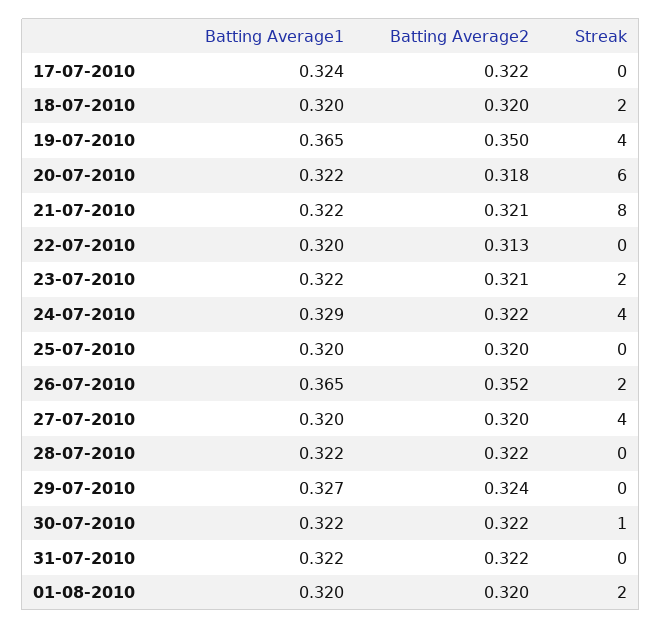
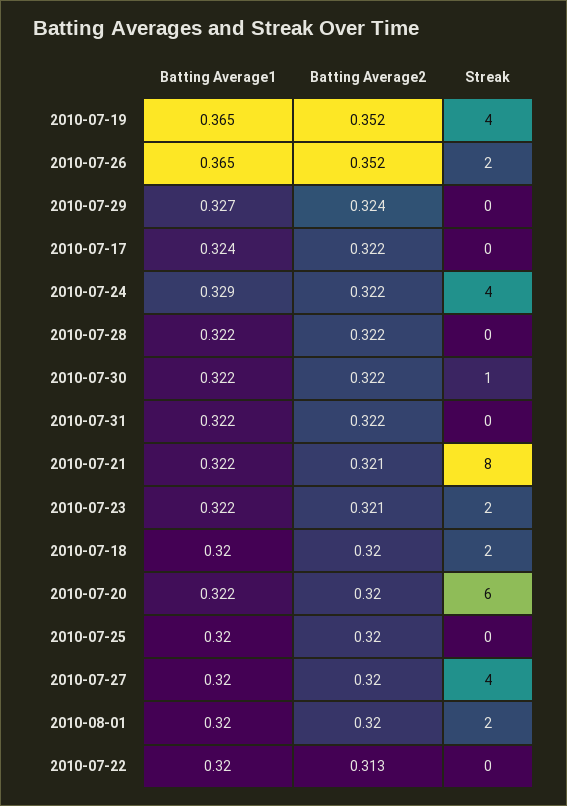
  {
    "Batting Average1": {
      "17-07-2010": 0.324,
      "18-07-2010": 0.32,
      "19-07-2010": 0.365,
      "20-07-2010": 0.322,
      "21-07-2010": 0.322,
      "22-07-2010": 0.32,
      "23-07-2010": 0.322,
      "24-07-2010": 0.329,
      "25-07-2010": 0.32,
      "26-07-2010": 0.365,
      "27-07-2010": 0.32,
      "28-07-2010": 0.322,
      "29-07-2010": 0.327,
      "30-07-2010": 0.322,
      "31-07-2010": 0.322,
      "01-08-2010": 0.32
    },
    "Batting Average2": {
      "17-07-2010": 0.322,
      "18-07-2010": 0.32,
-     "19-07-2010": 0.35,
+     "19-07-2010": 0.352,
-     "20-07-2010": 0.318,
+     "20-07-2010": 0.32,
      "21-07-2010": 0.321,
      "22-07-2010": 0.313,
      "23-07-2010": 0.321,
      "24-07-2010": 0.322,
      "25-07-2010": 0.32,
      "26-07-2010": 0.352,
      "27-07-2010": 0.32,
      "28-07-2010": 0.322,
      "29-07-2010": 0.324,
      "30-07-2010": 0.322,
      "31-07-2010": 0.322,
      "01-08-2010": 0.32
    },
    "Streak": {
      "17-07-2010": 0,
      "18-07-2010": 2,
      "19-07-2010": 4,
      "20-07-2010": 6,
      "21-07-2010": 8,
      "22-07-2010": 0,
      "23-07-2010": 2,
      "24-07-2010": 4,
      "25-07-2010": 0,
      "26-07-2010": 2,
      "27-07-2010": 4,
      "28-07-2010": 0,
      "29-07-2010": 0,
      "30-07-2010": 1,
      "31-07-2010": 0,
      "01-08-2010": 2
    }
  }

